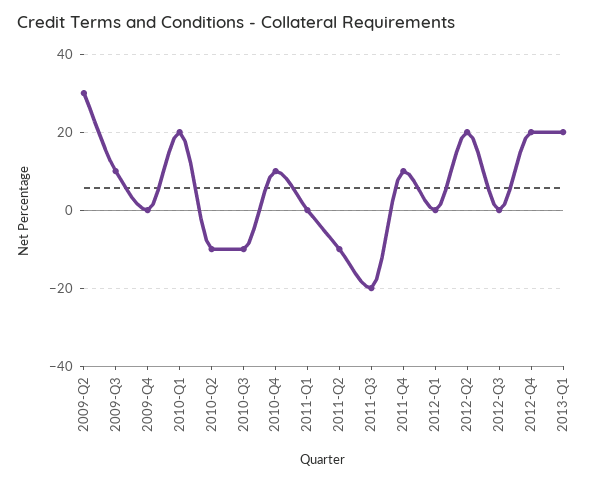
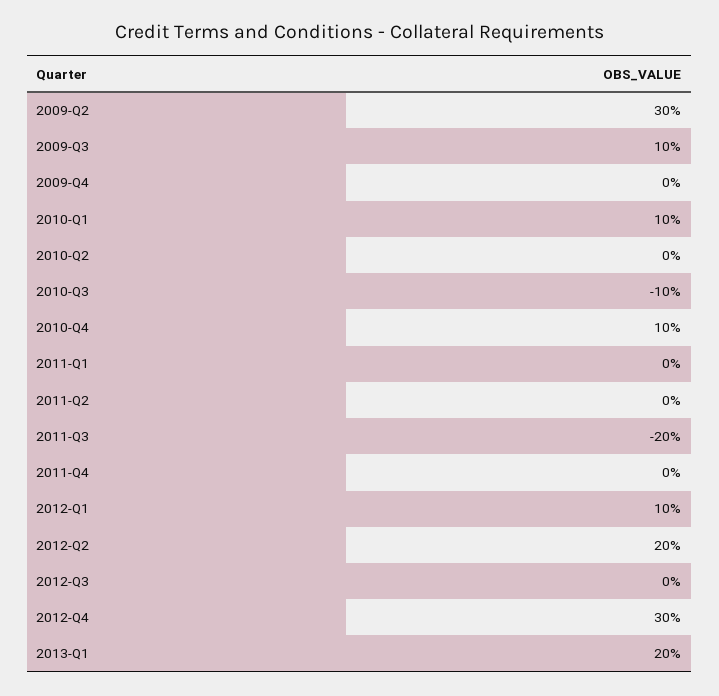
  {
    "2009-Q2": 30,
    "2009-Q3": 10,
    "2009-Q4": 0,
-   "2010-Q1": 20,
+   "2010-Q1": 10,
-   "2010-Q2": -10,
+   "2010-Q2": 0,
    "2010-Q3": -10,
    "2010-Q4": 10,
    "2011-Q1": 0,
-   "2011-Q2": -10,
+   "2011-Q2": 0,
    "2011-Q3": -20,
-   "2011-Q4": 10,
+   "2011-Q4": 0,
-   "2012-Q1": 0,
+   "2012-Q1": 10,
    "2012-Q2": 20,
    "2012-Q3": 0,
-   "2012-Q4": 20,
+   "2012-Q4": 30,
    "2013-Q1": 20
  }

